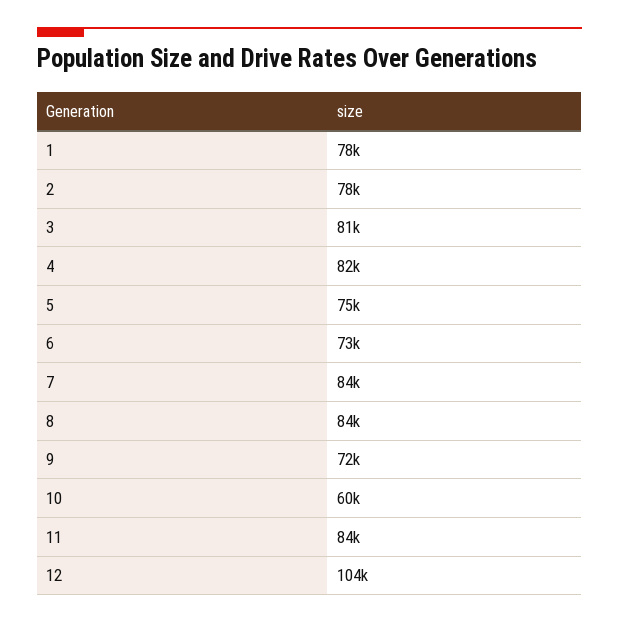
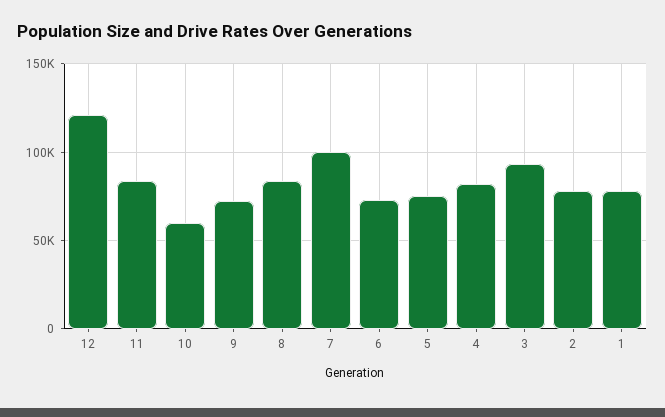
  {
    "1": 78000,
    "2": 78000,
-   "3": 81000,
+   "3": 95000,
    "4": 82000,
    "5": 75000,
    "6": 73000,
-   "7": 84000,
+   "7": 100000,
    "8": 84000,
    "9": 72000,
    "10": 60000,
    "11": 84000,
-   "12": 104000
+   "12": 120000
  }

